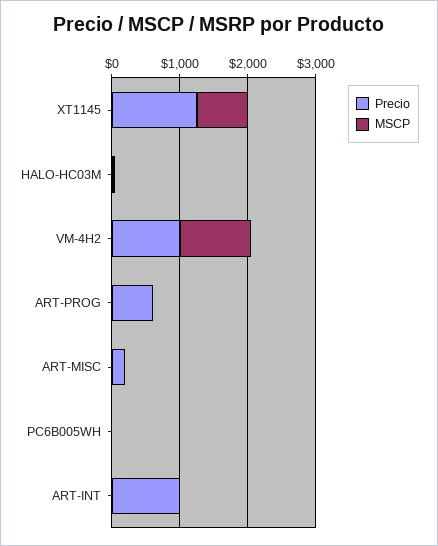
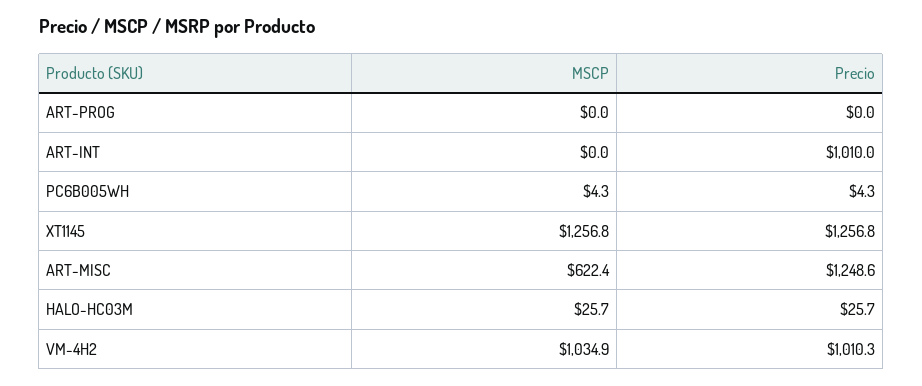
  {
    "Precio": {
      "XT1145": 1256.8,
      "HALO-HC03M": 25.7,
      "VM-4H2": 1010.3,
-     "ART-PROG": 600,
+     "ART-PROG": 0,
-     "ART-MISC": 200,
+     "ART-MISC": 1248.6,
      "PC6B005WH": 4.3,
      "ART-INT": 1010
    },
    "MSCP": {
-     "XT1145": 800,
+     "XT1145": 1256.8,
      "HALO-HC03M": 25.7,
      "VM-4H2": 1034.9,
      "ART-PROG": 0,
-     "ART-MISC": 0,
+     "ART-MISC": 622.4,
      "PC6B005WH": 4.3,
      "ART-INT": 0
    }
  }

